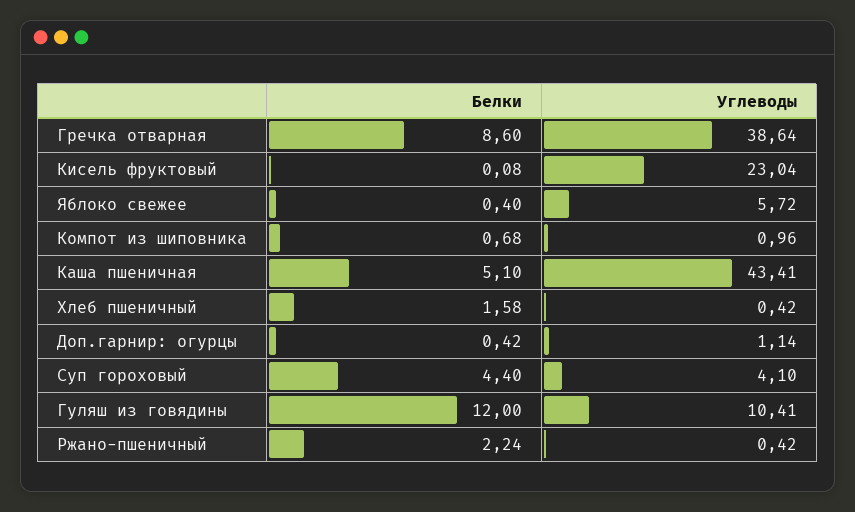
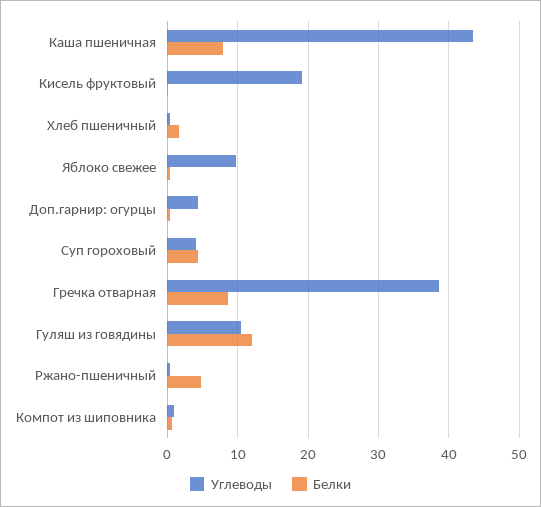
  {
    "Белки": {
      "Гречка отварная": 8.6,
      "Кисель фруктовый": 0.08,
      "Яблоко свежее": 0.4,
      "Компот из шиповника": 0.68,
-     "Каша пшеничная": 5.1,
+     "Каша пшеничная": 8,
      "Хлеб пшеничный": 1.58,
      "Доп.гарнир: огурцы": 0.42,
      "Суп гороховый": 4.4,
      "Гуляш из говядины": 12,
-     "Ржано-пшеничный": 2.24
+     "Ржано-пшеничный": 5
    },
    "Углеводы": {
      "Гречка отварная": 38.64,
-     "Кисель фруктовый": 23.04,
+     "Кисель фруктовый": 19,
-     "Яблоко свежее": 5.72,
+     "Яблоко свежее": 10,
      "Компот из шиповника": 0.96,
      "Каша пшеничная": 43.41,
      "Хлеб пшеничный": 0.42,
-     "Доп.гарнир: огурцы": 1.14,
+     "Доп.гарнир: огурцы": 4,
      "Суп гороховый": 4.1,
      "Гуляш из говядины": 10.41,
      "Ржано-пшеничный": 0.42
    }
  }

